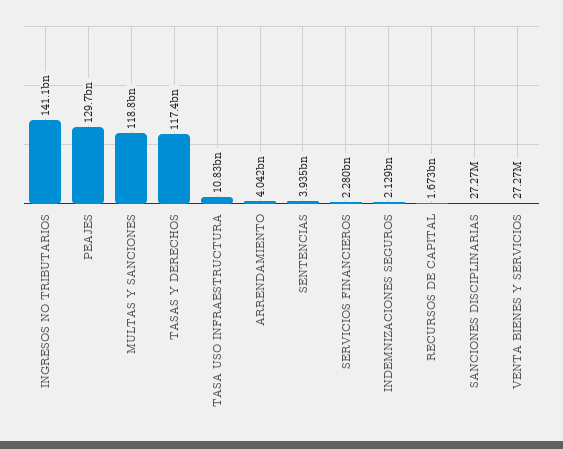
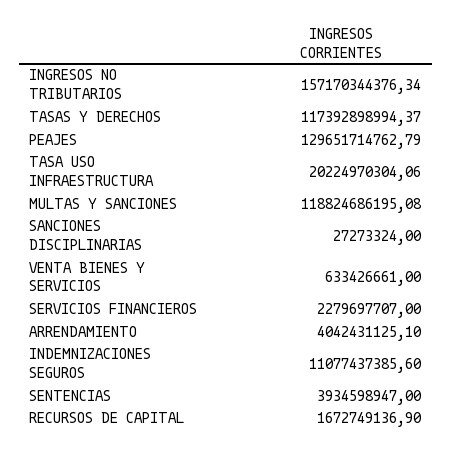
  {
-   "INGRESOS NO TRIBUTARIOS": 141100000000,
+   "INGRESOS NO TRIBUTARIOS": 157170344376.34,
    "PEAJES": 129651714762.79,
    "MULTAS Y SANCIONES": 118824686195.08,
    "TASAS Y DERECHOS": 117392898994.37,
-   "TASA USO INFRAESTRUCTURA": 10830000000,
+   "TASA USO INFRAESTRUCTURA": 20224970304.06,
    "ARRENDAMIENTO": 4042431125.1,
    "SENTENCIAS": 3934598947,
    "SERVICIOS FINANCIEROS": 2279697707,
-   "INDEMNIZACIONES SEGUROS": 2129000000,
+   "INDEMNIZACIONES SEGUROS": 11077437385.6,
    "RECURSOS DE CAPITAL": 1672749136.9,
    "SANCIONES DISCIPLINARIAS": 27273324,
-   "VENTA BIENES Y SERVICIOS": 27270000
+   "VENTA BIENES Y SERVICIOS": 633426661
  }

